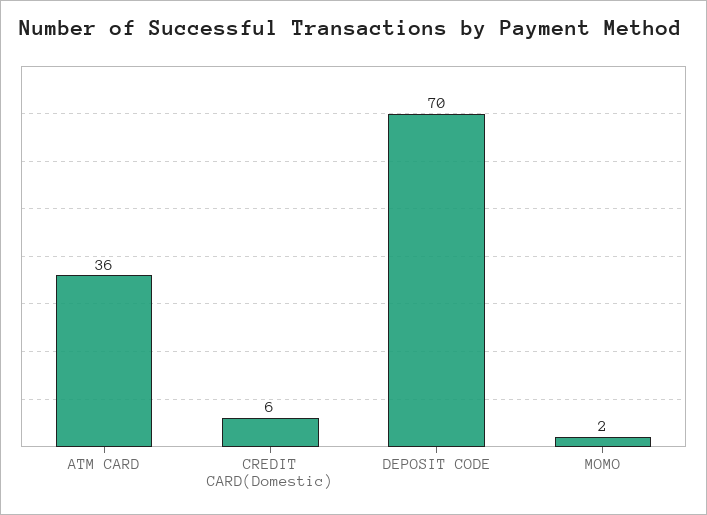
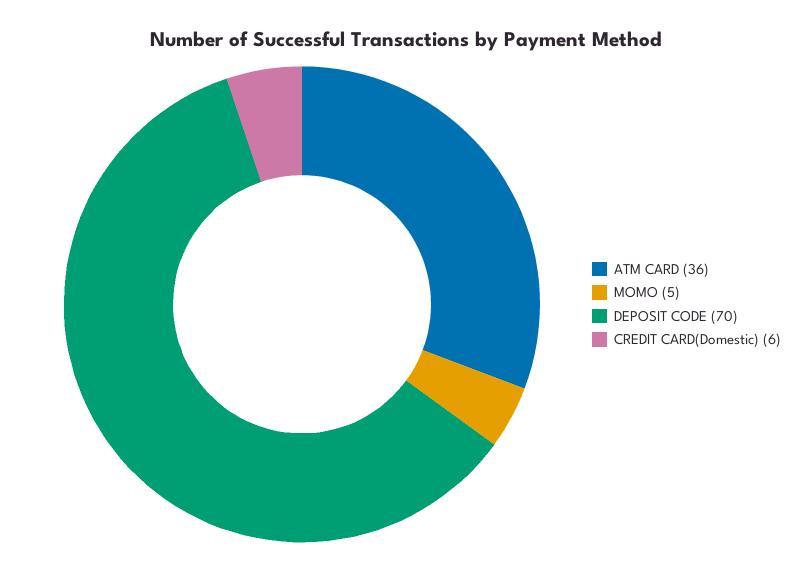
  {
    "ATM CARD": 36,
    "CREDIT CARD(Domestic)": 6,
    "DEPOSIT CODE": 70,
-   "MOMO": 2
+   "MOMO": 5
  }

